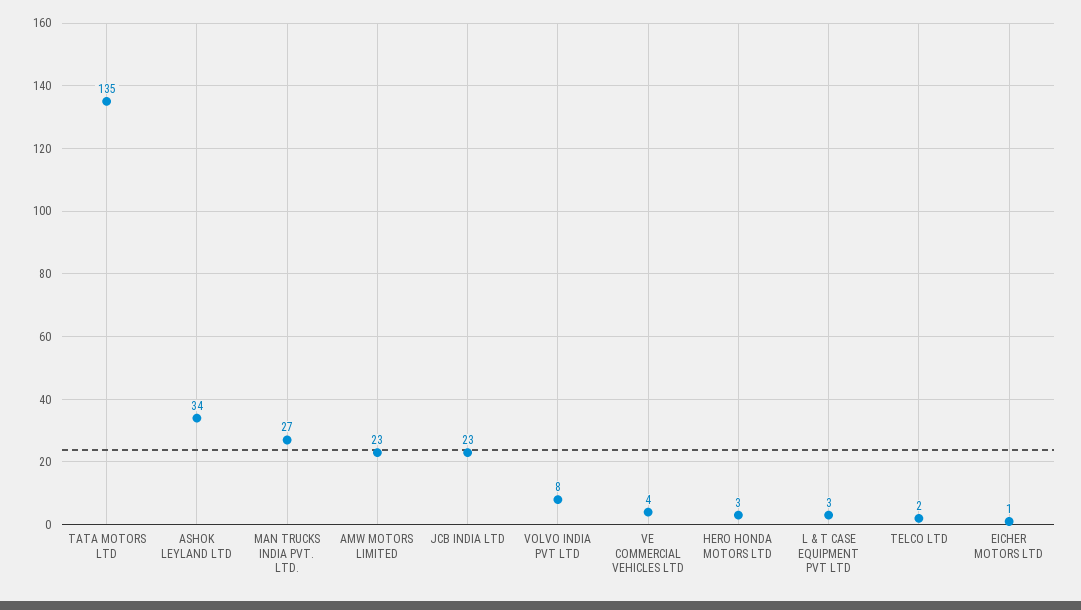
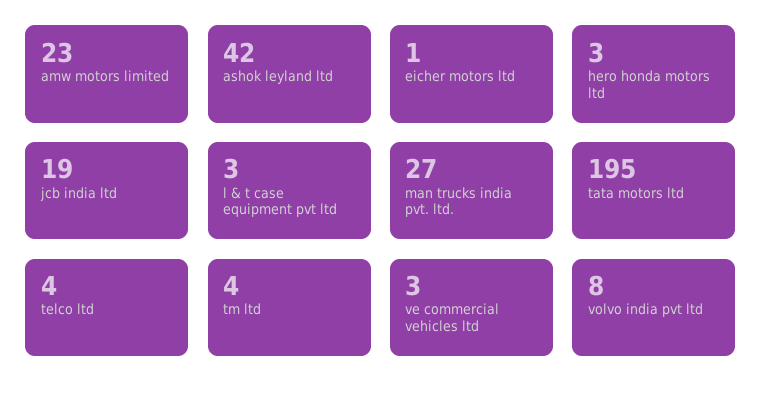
  {
-   "TATA MOTORS LTD": 135,
+   "TATA MOTORS LTD": 195,
-   "ASHOK LEYLAND LTD": 34,
+   "ASHOK LEYLAND LTD": 42,
    "MAN TRUCKS INDIA PVT. LTD.": 27,
    "AMW MOTORS LIMITED": 23,
-   "JCB INDIA LTD": 23,
+   "JCB INDIA LTD": 19,
    "VOLVO INDIA PVT LTD": 8,
-   "VE COMMERCIAL VEHICLES LTD": 4,
+   "VE COMMERCIAL VEHICLES LTD": 3,
    "HERO HONDA MOTORS LTD": 3,
    "L & T CASE EQUIPMENT PVT LTD": 3,
-   "TELCO LTD": 2,
+   "TELCO LTD": 4,
-   "EICHER MOTORS LTD": 1
+   "EICHER MOTORS LTD": 1,
+   "tm ltd": 4
  }

